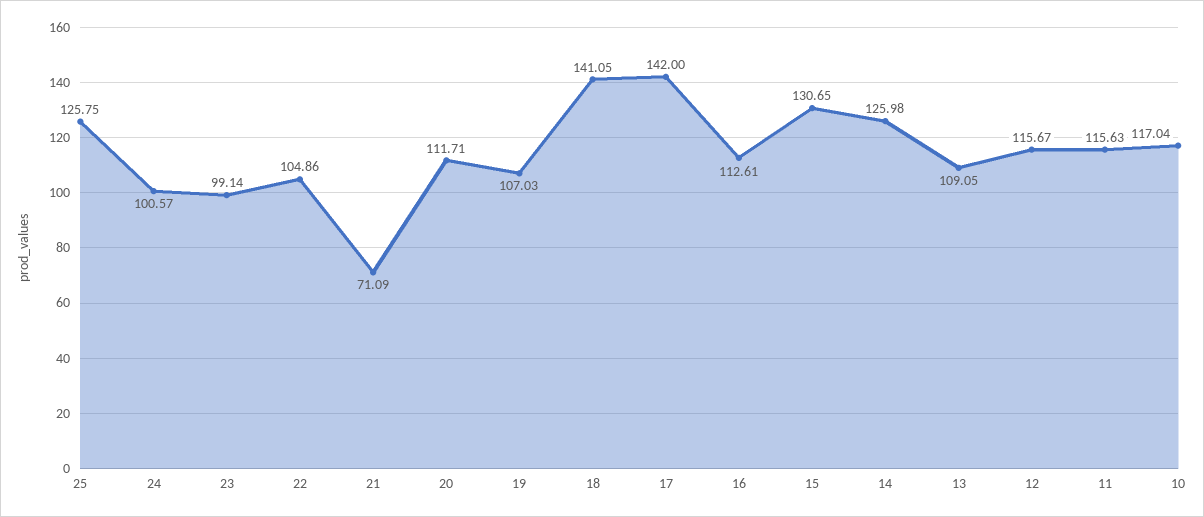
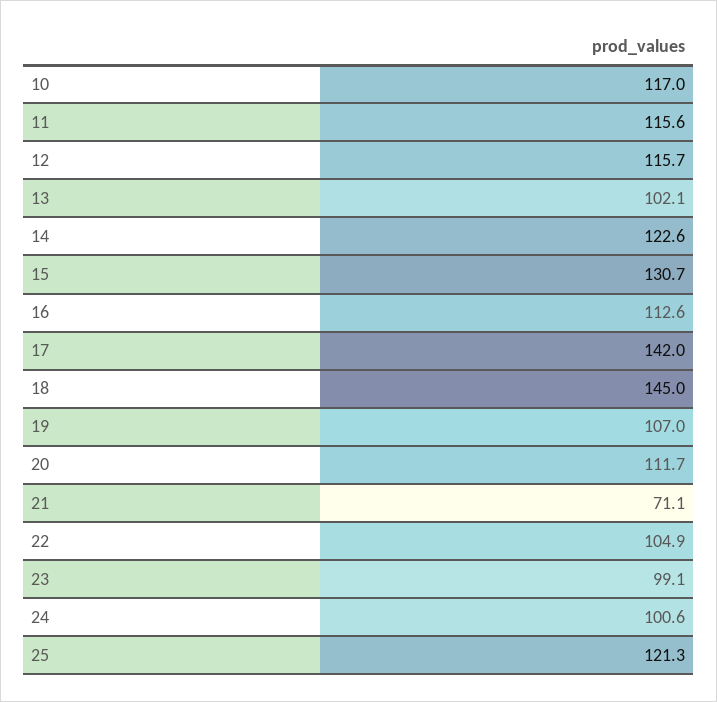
  {
-   "25": 125.75,
+   "25": 121.3,
    "24": 100.57,
    "23": 99.14,
    "22": 104.86,
    "21": 71.09,
    "20": 111.71,
    "19": 107.03,
-   "18": 141.05,
+   "18": 145,
    "17": 142,
    "16": 112.61,
    "15": 130.65,
-   "14": 125.98,
+   "14": 122.6,
-   "13": 109.05,
+   "13": 102.1,
    "12": 115.67,
    "11": 115.63,
    "10": 117.04
  }

